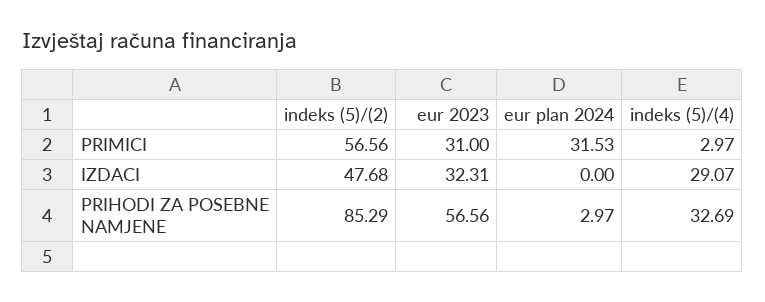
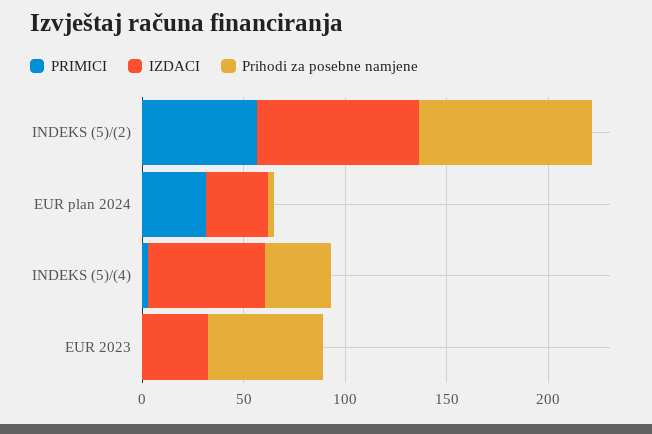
  {
    "PRIMICI": {
      "indeks (5)/(2)": 56.56,
-     "eur 2023": 31,
+     "eur 2023": 0,
      "eur plan 2024": 31.53,
      "indeks (5)/(4)": 2.97
    },
    "IZDACI": {
-     "indeks (5)/(2)": 47.68,
+     "indeks (5)/(2)": 80,
      "eur 2023": 32.31,
-     "eur plan 2024": 0,
+     "eur plan 2024": 30,
-     "indeks (5)/(4)": 29.07
+     "indeks (5)/(4)": 60
    },
    "PRIHODI ZA POSEBNE NAMJENE": {
      "indeks (5)/(2)": 85.29,
      "eur 2023": 56.56,
      "eur plan 2024": 2.97,
      "indeks (5)/(4)": 32.69
    }
  }

